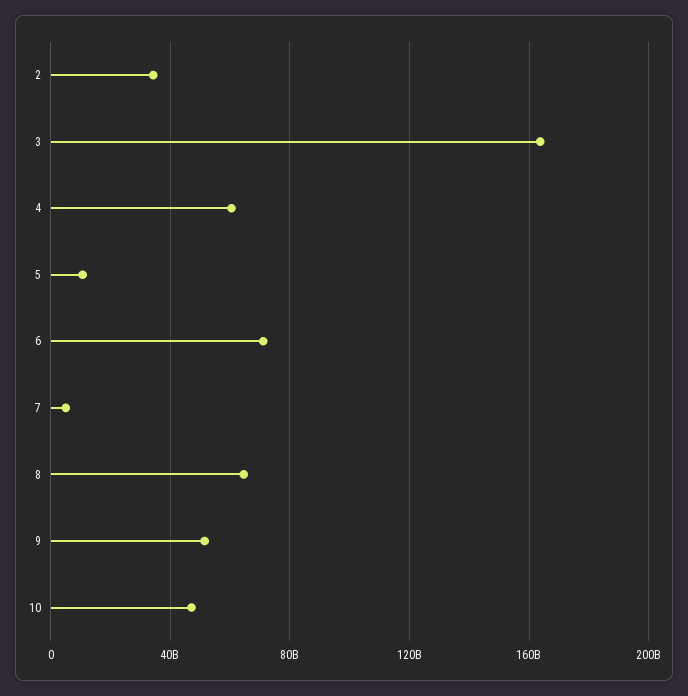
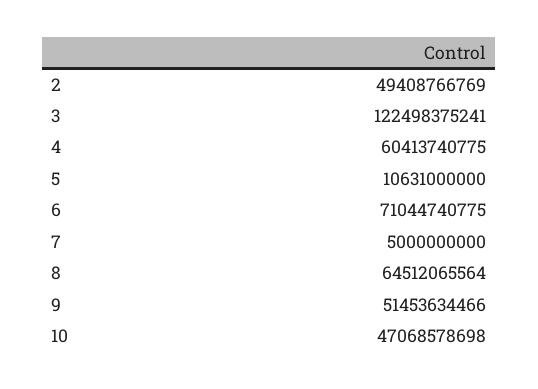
  {
-   "2": 35000000000,
+   "2": 49408766769,
-   "3": 165000000000,
+   "3": 122498375241,
    "4": 60413740775,
    "5": 10631000000,
    "6": 71044740775,
    "7": 5000000000,
    "8": 64512065564,
    "9": 51453634466,
    "10": 47068578698
  }

